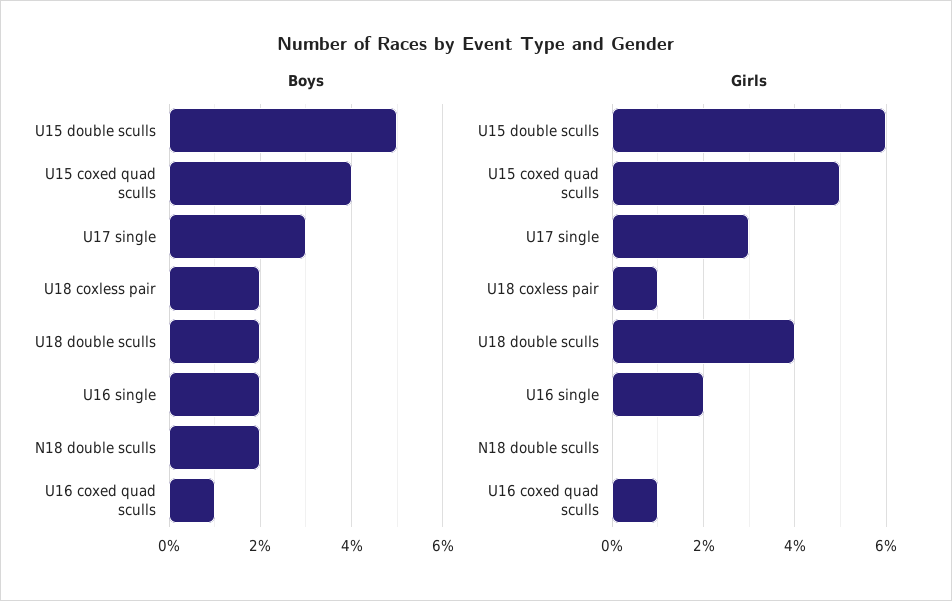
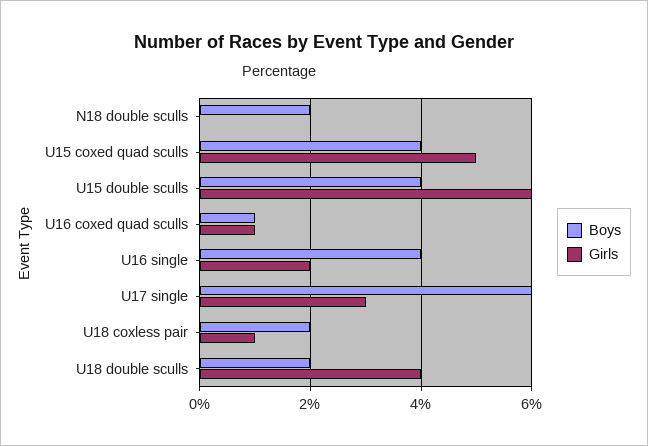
  {
    "Boys": {
-     "U15 double sculls": 5,
+     "U15 double sculls": 4,
      "U15 coxed quad sculls": 4,
-     "U17 single": 3,
+     "U17 single": 6,
      "U18 coxless pair": 2,
      "U18 double sculls": 2,
-     "U16 single": 2,
+     "U16 single": 4,
      "N18 double sculls": 2,
      "U16 coxed quad sculls": 1
    },
    "Girls": {
      "U15 double sculls": 6,
      "U15 coxed quad sculls": 5,
      "U17 single": 3,
      "U18 coxless pair": 1,
      "U18 double sculls": 4,
      "U16 single": 2,
      "N18 double sculls": 0,
      "U16 coxed quad sculls": 1
    }
  }

